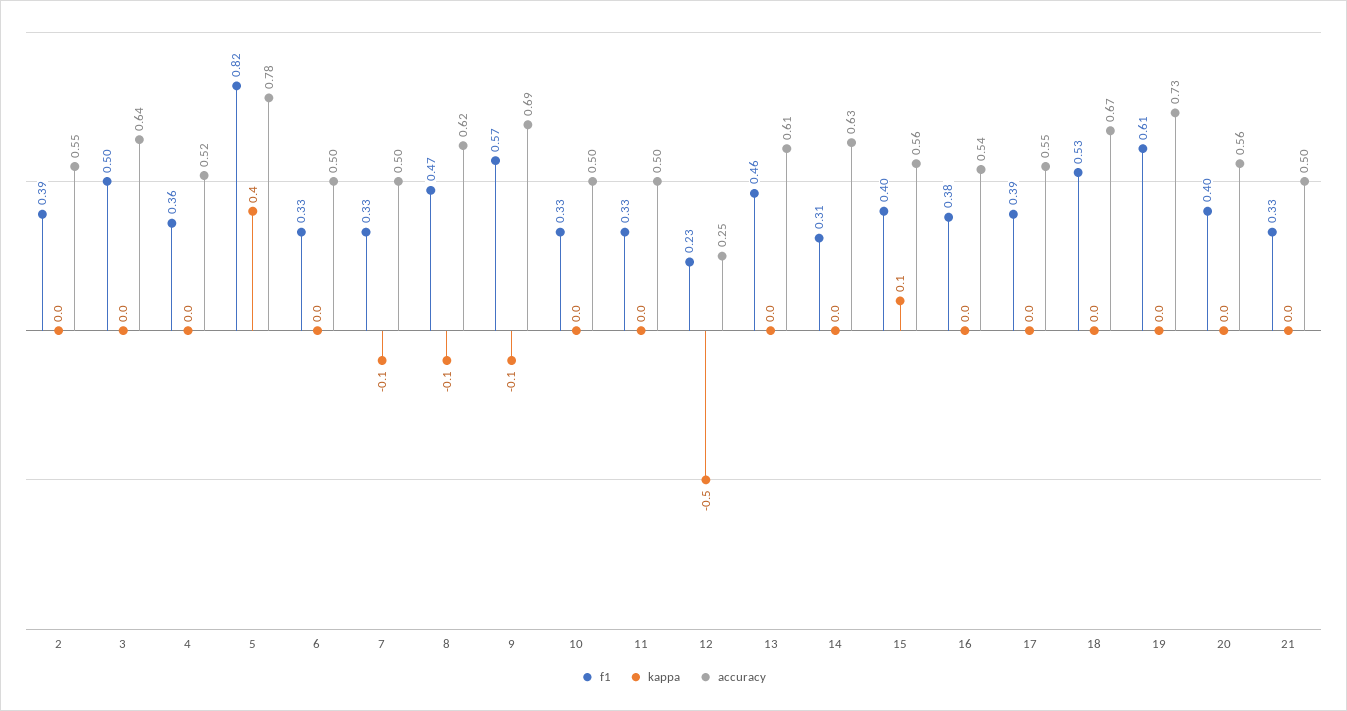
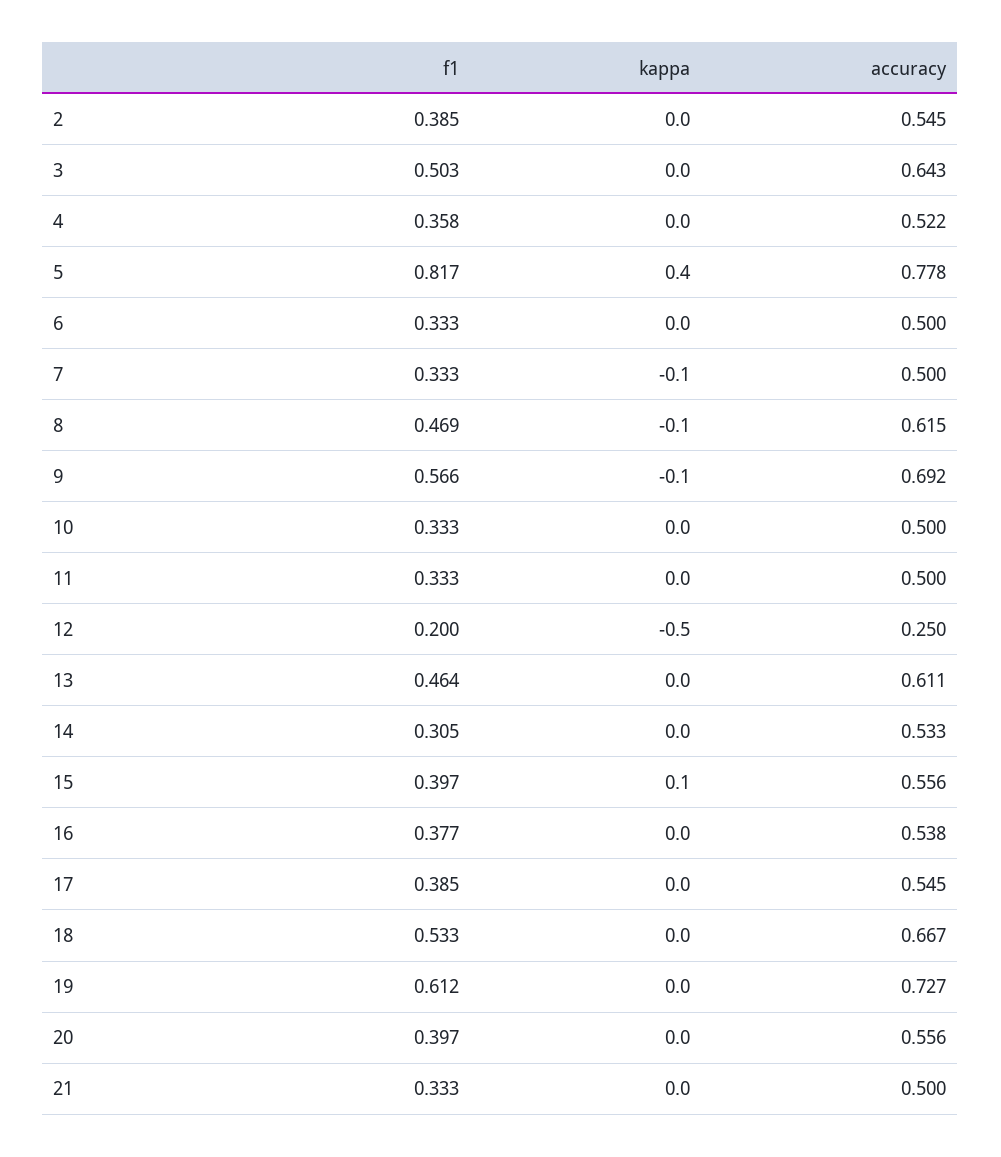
  {
    "f1": {
      "2": 0.385,
      "3": 0.503,
      "4": 0.358,
      "5": 0.817,
      "6": 0.333,
      "7": 0.333,
      "8": 0.469,
      "9": 0.566,
      "10": 0.333,
      "11": 0.333,
-     "12": 0.23,
+     "12": 0.2,
      "13": 0.464,
      "14": 0.305,
      "15": 0.397,
      "16": 0.377,
      "17": 0.385,
      "18": 0.533,
      "19": 0.612,
      "20": 0.397,
      "21": 0.333
    },
    "kappa": {
      "2": 0,
      "3": 0,
      "4": 0,
      "5": 0.4,
      "6": 0,
      "7": -0.1,
      "8": -0.1,
      "9": -0.1,
      "10": 0,
      "11": 0,
      "12": -0.5,
      "13": 0,
      "14": 0,
      "15": 0.1,
      "16": 0,
      "17": 0,
      "18": 0,
      "19": 0,
      "20": 0,
      "21": 0
    },
    "accuracy": {
      "2": 0.545,
      "3": 0.643,
      "4": 0.522,
      "5": 0.778,
      "6": 0.5,
      "7": 0.5,
      "8": 0.615,
      "9": 0.692,
      "10": 0.5,
      "11": 0.5,
      "12": 0.25,
      "13": 0.611,
-     "14": 0.63,
+     "14": 0.533,
      "15": 0.556,
      "16": 0.538,
      "17": 0.545,
      "18": 0.667,
      "19": 0.727,
      "20": 0.556,
      "21": 0.5
    }
  }

